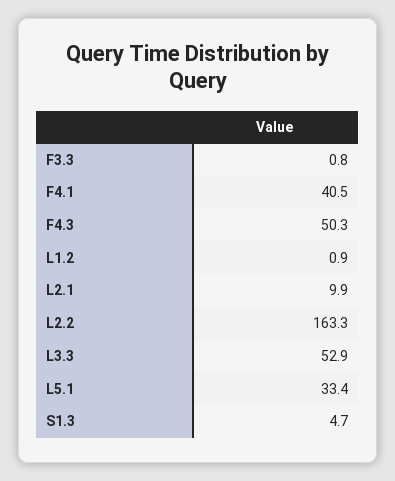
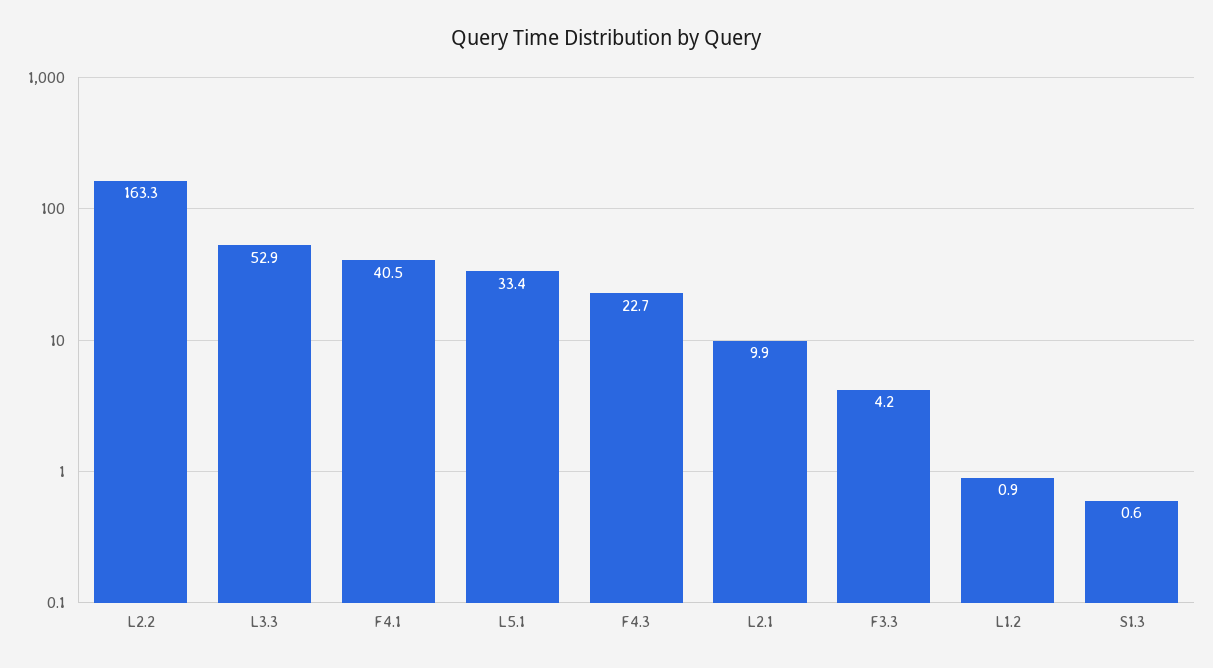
  {
-   "F3.3": 0.8,
+   "F3.3": 4.2,
    "F4.1": 40.5,
-   "F4.3": 50.3,
+   "F4.3": 22.7,
    "L1.2": 0.9,
    "L2.1": 9.9,
    "L2.2": 163.3,
    "L3.3": 52.9,
    "L5.1": 33.4,
-   "S1.3": 4.7
+   "S1.3": 0.6
  }

